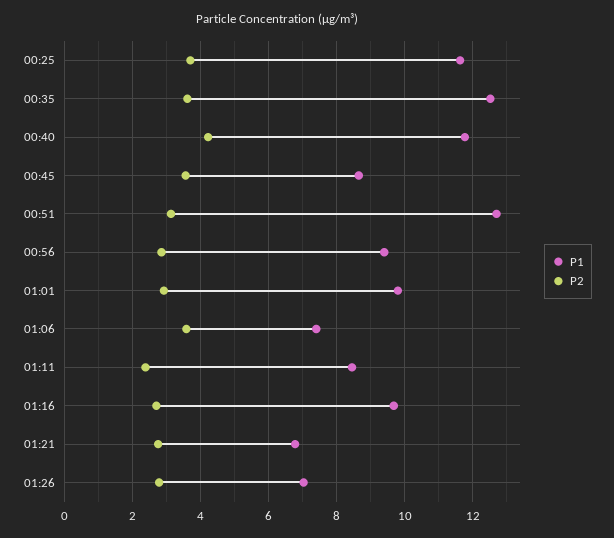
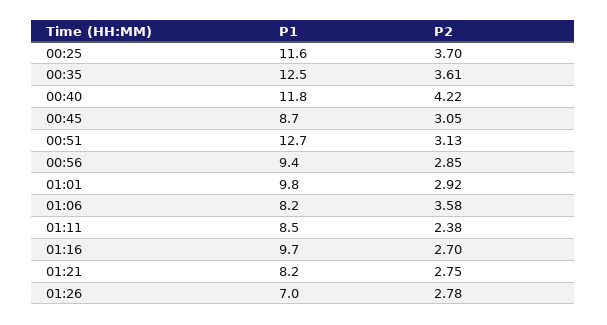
  {
    "P1": {
      "00:25": 11.6,
      "00:35": 12.5,
      "00:40": 11.8,
      "00:45": 8.7,
      "00:51": 12.7,
      "00:56": 9.4,
      "01:01": 9.8,
-     "01:06": 7.4,
+     "01:06": 8.2,
      "01:11": 8.5,
      "01:16": 9.7,
-     "01:21": 6.8,
+     "01:21": 8.2,
      "01:26": 7
    },
    "P2": {
      "00:25": 3.7,
      "00:35": 3.61,
      "00:40": 4.22,
-     "00:45": 3.6,
+     "00:45": 3.05,
      "00:51": 3.13,
      "00:56": 2.85,
      "01:01": 2.92,
      "01:06": 3.58,
      "01:11": 2.38,
      "01:16": 2.7,
      "01:21": 2.75,
      "01:26": 2.78
    }
  }

